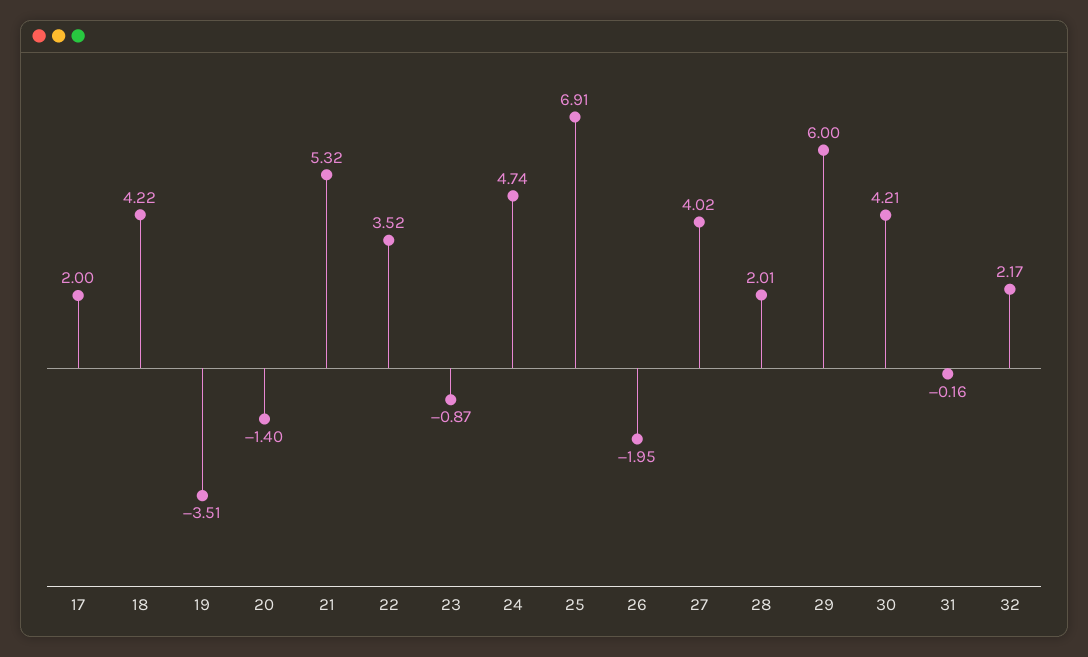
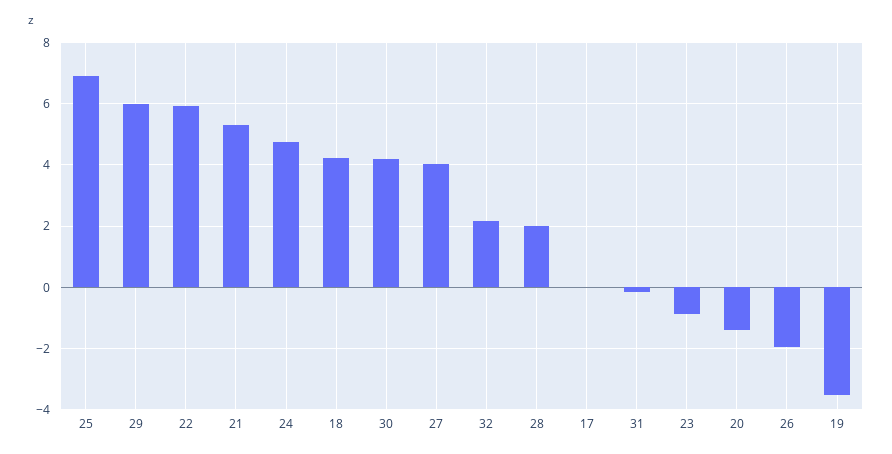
  {
-   "17": 2,
+   "17": 0,
    "18": 4.22,
    "19": -3.51,
    "20": -1.4,
    "21": 5.32,
-   "22": 3.52,
+   "22": 6,
    "23": -0.87,
    "24": 4.74,
    "25": 6.91,
    "26": -1.95,
    "27": 4.02,
    "28": 2.01,
    "29": 6,
    "30": 4.21,
    "31": -0.16,
    "32": 2.17
  }

